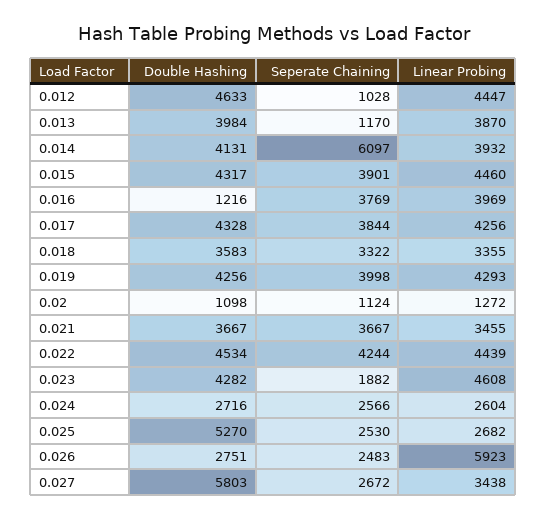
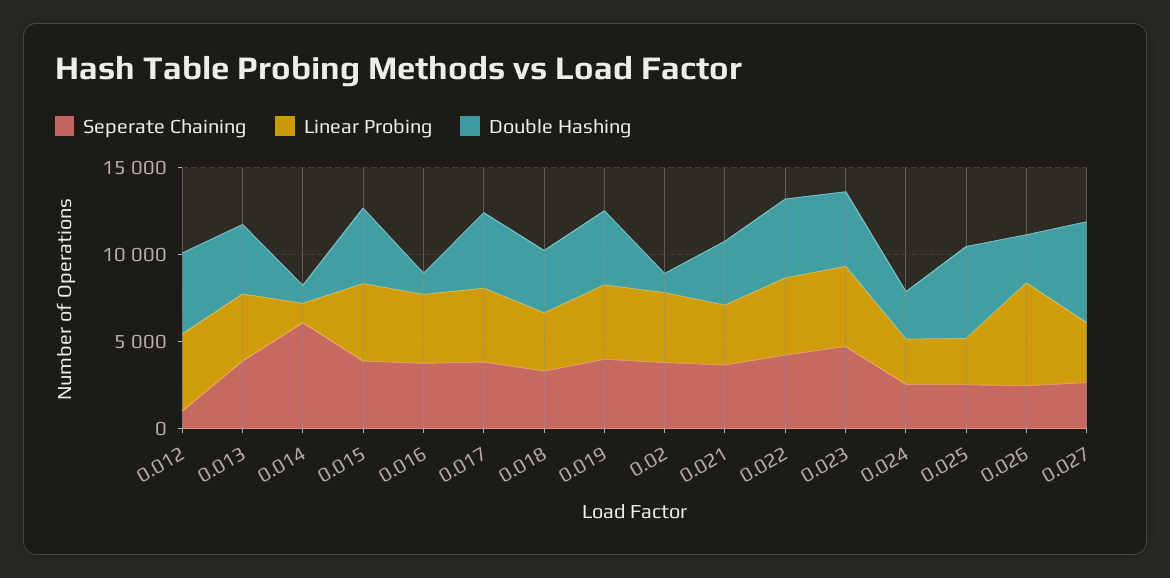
  {
    "Double Hashing": {
      "0.012": 4633,
      "0.013": 3984,
-     "0.014": 4131,
+     "0.014": 1000,
      "0.015": 4317,
      "0.016": 1216,
      "0.017": 4328,
      "0.018": 3583,
      "0.019": 4256,
      "0.02": 1098,
      "0.021": 3667,
      "0.022": 4534,
      "0.023": 4282,
      "0.024": 2716,
      "0.025": 5270,
      "0.026": 2751,
      "0.027": 5803
    },
    "Seperate Chaining": {
      "0.012": 1028,
-     "0.013": 1170,
+     "0.013": 4000,
      "0.014": 6097,
      "0.015": 3901,
      "0.016": 3769,
      "0.017": 3844,
      "0.018": 3322,
      "0.019": 3998,
-     "0.02": 1124,
+     "0.02": 4000,
      "0.021": 3667,
      "0.022": 4244,
-     "0.023": 1882,
+     "0.023": 5000,
      "0.024": 2566,
      "0.025": 2530,
      "0.026": 2483,
      "0.027": 2672
    },
    "Linear Probing": {
      "0.012": 4447,
      "0.013": 3870,
-     "0.014": 3932,
+     "0.014": 1000,
      "0.015": 4460,
      "0.016": 3969,
      "0.017": 4256,
      "0.018": 3355,
      "0.019": 4293,
-     "0.02": 1272,
+     "0.02": 4000,
      "0.021": 3455,
      "0.022": 4439,
      "0.023": 4608,
      "0.024": 2604,
      "0.025": 2682,
      "0.026": 5923,
      "0.027": 3438
    }
  }

